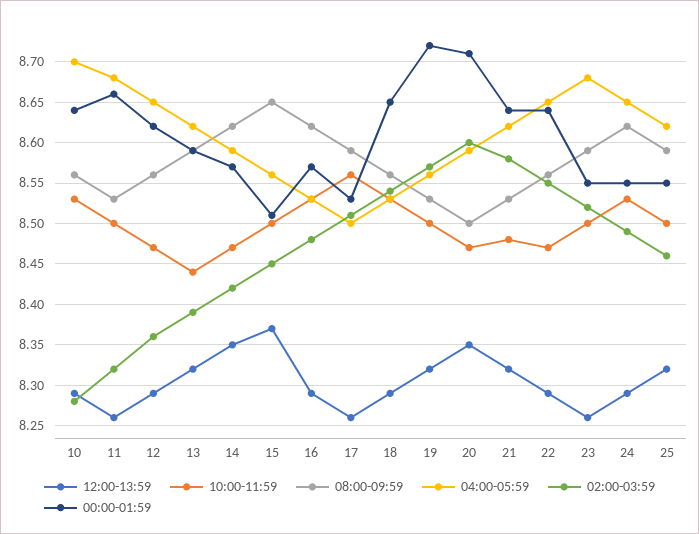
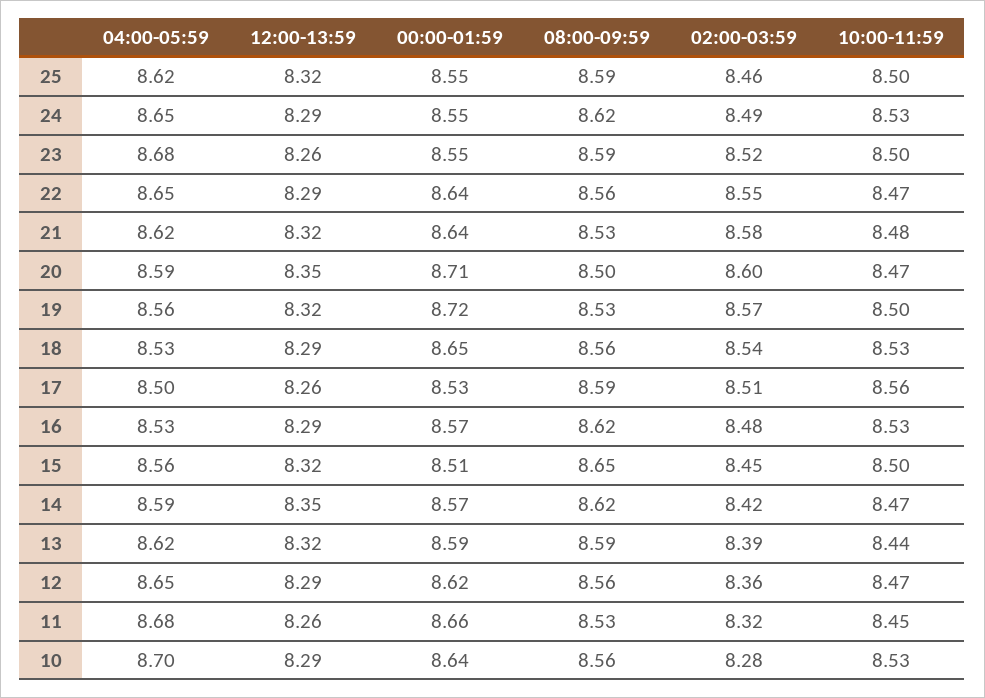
  {
    "12:00-13:59": {
      "10": 8.29,
      "11": 8.26,
      "12": 8.29,
      "13": 8.32,
      "14": 8.35,
-     "15": 8.37,
+     "15": 8.32,
      "16": 8.29,
      "17": 8.26,
      "18": 8.29,
      "19": 8.32,
      "20": 8.35,
      "21": 8.32,
      "22": 8.29,
      "23": 8.26,
      "24": 8.29,
      "25": 8.32
    },
    "10:00-11:59": {
      "10": 8.53,
-     "11": 8.5,
+     "11": 8.45,
      "12": 8.47,
      "13": 8.44,
      "14": 8.47,
      "15": 8.5,
      "16": 8.53,
      "17": 8.56,
      "18": 8.53,
      "19": 8.5,
      "20": 8.47,
      "21": 8.48,
      "22": 8.47,
      "23": 8.5,
      "24": 8.53,
      "25": 8.5
    },
    "08:00-09:59": {
      "10": 8.56,
      "11": 8.53,
      "12": 8.56,
      "13": 8.59,
      "14": 8.62,
      "15": 8.65,
      "16": 8.62,
      "17": 8.59,
      "18": 8.56,
      "19": 8.53,
      "20": 8.5,
      "21": 8.53,
      "22": 8.56,
      "23": 8.59,
      "24": 8.62,
      "25": 8.59
    },
    "04:00-05:59": {
      "10": 8.7,
      "11": 8.68,
      "12": 8.65,
      "13": 8.62,
      "14": 8.59,
      "15": 8.56,
      "16": 8.53,
      "17": 8.5,
      "18": 8.53,
      "19": 8.56,
      "20": 8.59,
      "21": 8.62,
      "22": 8.65,
      "23": 8.68,
      "24": 8.65,
      "25": 8.62
    },
    "02:00-03:59": {
      "10": 8.28,
      "11": 8.32,
      "12": 8.36,
      "13": 8.39,
      "14": 8.42,
      "15": 8.45,
      "16": 8.48,
      "17": 8.51,
      "18": 8.54,
      "19": 8.57,
      "20": 8.6,
      "21": 8.58,
      "22": 8.55,
      "23": 8.52,
      "24": 8.49,
      "25": 8.46
    },
    "00:00-01:59": {
      "10": 8.64,
      "11": 8.66,
      "12": 8.62,
      "13": 8.59,
      "14": 8.57,
      "15": 8.51,
      "16": 8.57,
      "17": 8.53,
      "18": 8.65,
      "19": 8.72,
      "20": 8.71,
      "21": 8.64,
      "22": 8.64,
      "23": 8.55,
      "24": 8.55,
      "25": 8.55
    }
  }

